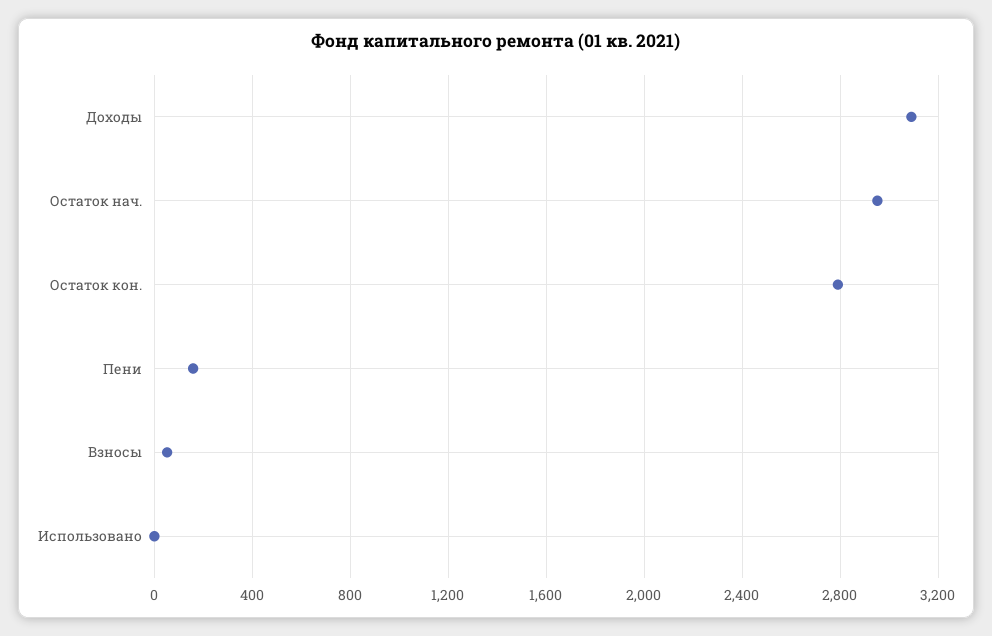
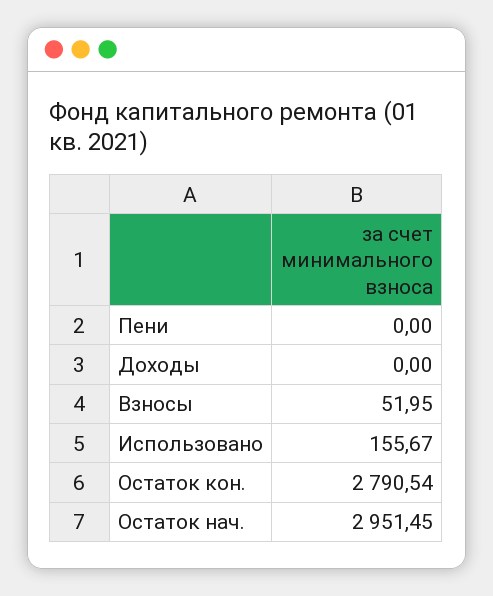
  {
-   "Доходы": 3100,
+   "Доходы": 0,
    "Остаток нач.": 2951.45,
    "Остаток кон.": 2790.54,
-   "Пени": 150,
+   "Пени": 0,
    "Взносы": 51.95,
-   "Использовано": 0
+   "Использовано": 155.67
  }

